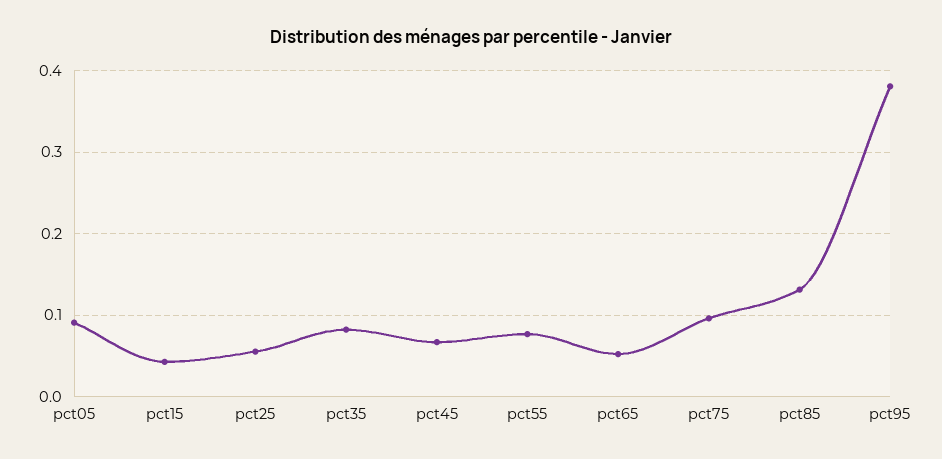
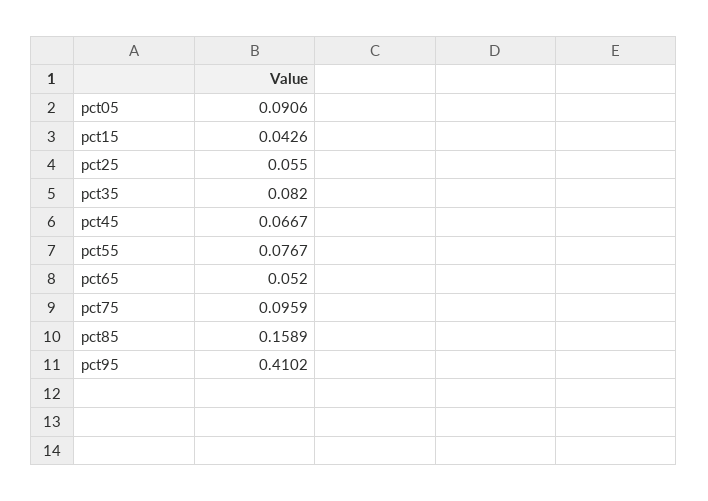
  {
    "pct05": 0.0906,
    "pct15": 0.0426,
    "pct25": 0.055,
    "pct35": 0.082,
    "pct45": 0.0667,
    "pct55": 0.0767,
    "pct65": 0.052,
    "pct75": 0.0959,
-   "pct85": 0.13,
+   "pct85": 0.1589,
-   "pct95": 0.38
+   "pct95": 0.4102
  }

